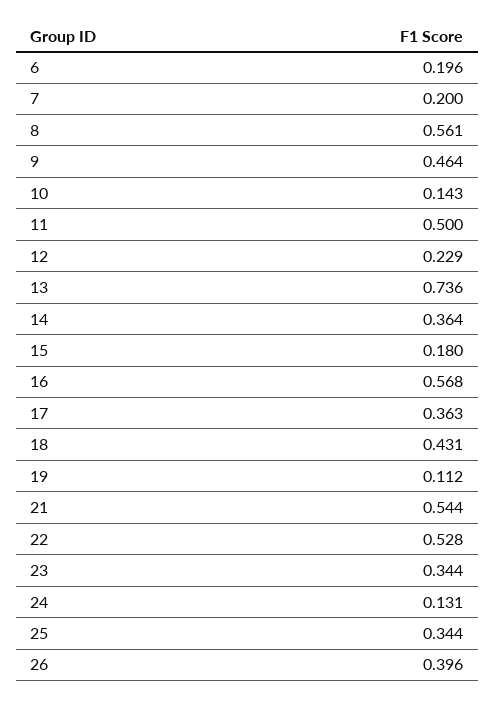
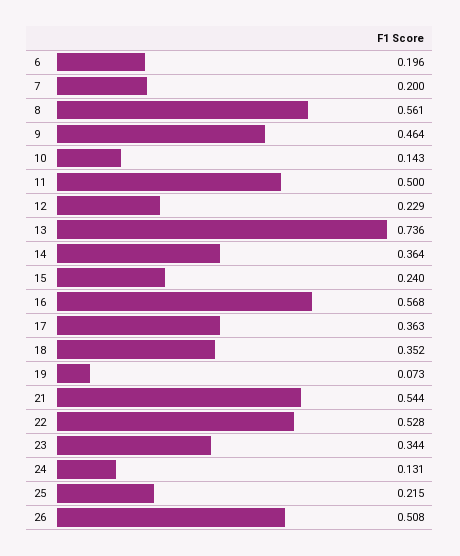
  {
    "6": 0.196,
    "7": 0.2,
    "8": 0.561,
    "9": 0.464,
    "10": 0.143,
    "11": 0.5,
    "12": 0.229,
    "13": 0.736,
    "14": 0.364,
-   "15": 0.18,
+   "15": 0.24,
    "16": 0.568,
    "17": 0.363,
-   "18": 0.431,
+   "18": 0.352,
-   "19": 0.112,
+   "19": 0.073,
    "21": 0.544,
    "22": 0.528,
    "23": 0.344,
    "24": 0.131,
-   "25": 0.344,
+   "25": 0.215,
-   "26": 0.396
+   "26": 0.508
  }

